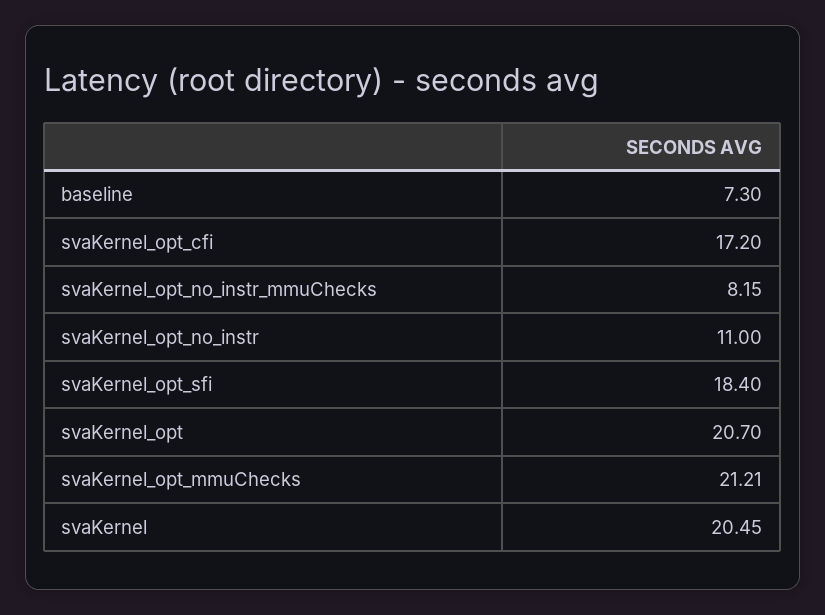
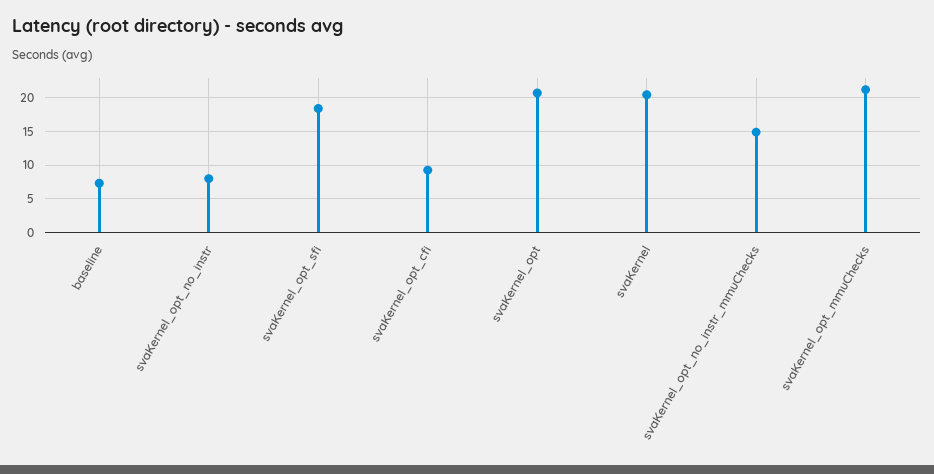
  {
    "baseline": 7.3,
-   "svaKernel_opt_cfi": 17.2,
+   "svaKernel_opt_cfi": 9,
-   "svaKernel_opt_no_instr_mmuChecks": 8.15,
+   "svaKernel_opt_no_instr_mmuChecks": 15,
-   "svaKernel_opt_no_instr": 11,
+   "svaKernel_opt_no_instr": 8,
    "svaKernel_opt_sfi": 18.4,
    "svaKernel_opt": 20.7,
    "svaKernel_opt_mmuChecks": 21.21,
    "svaKernel": 20.45
  }

